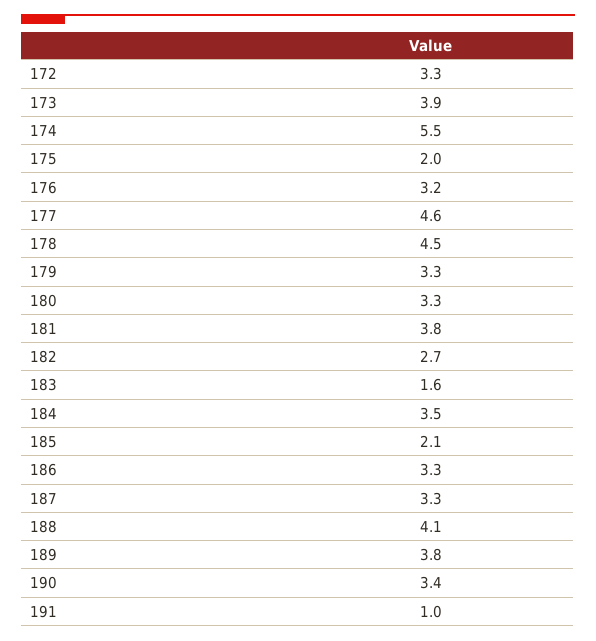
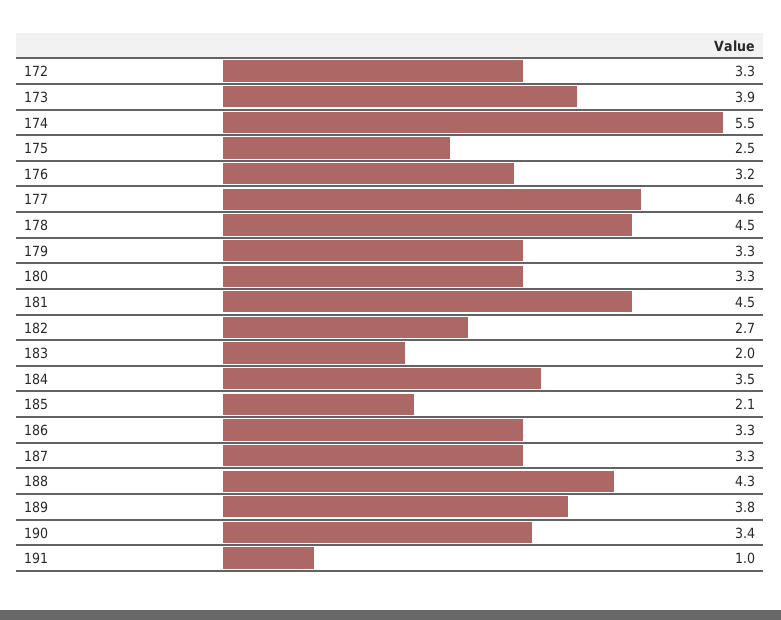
  {
    "172": 3.3,
    "173": 3.9,
    "174": 5.5,
-   "175": 2,
+   "175": 2.5,
    "176": 3.2,
    "177": 4.6,
    "178": 4.5,
    "179": 3.3,
    "180": 3.3,
-   "181": 3.8,
+   "181": 4.5,
    "182": 2.7,
-   "183": 1.6,
+   "183": 2,
    "184": 3.5,
    "185": 2.1,
    "186": 3.3,
    "187": 3.3,
-   "188": 4.1,
+   "188": 4.3,
    "189": 3.8,
    "190": 3.4,
    "191": 1
  }

